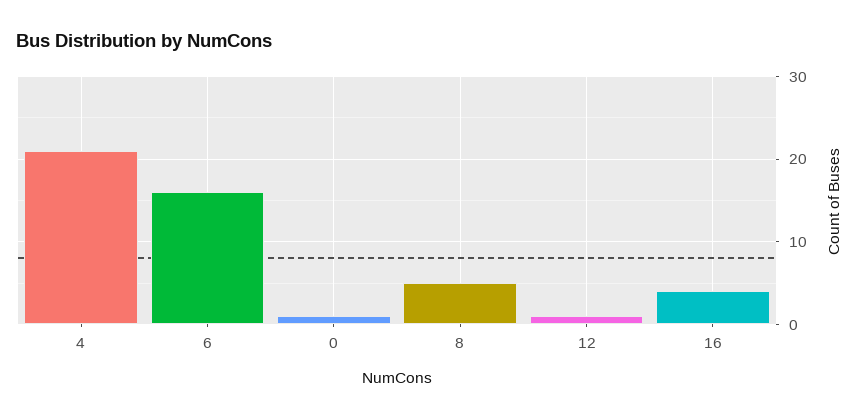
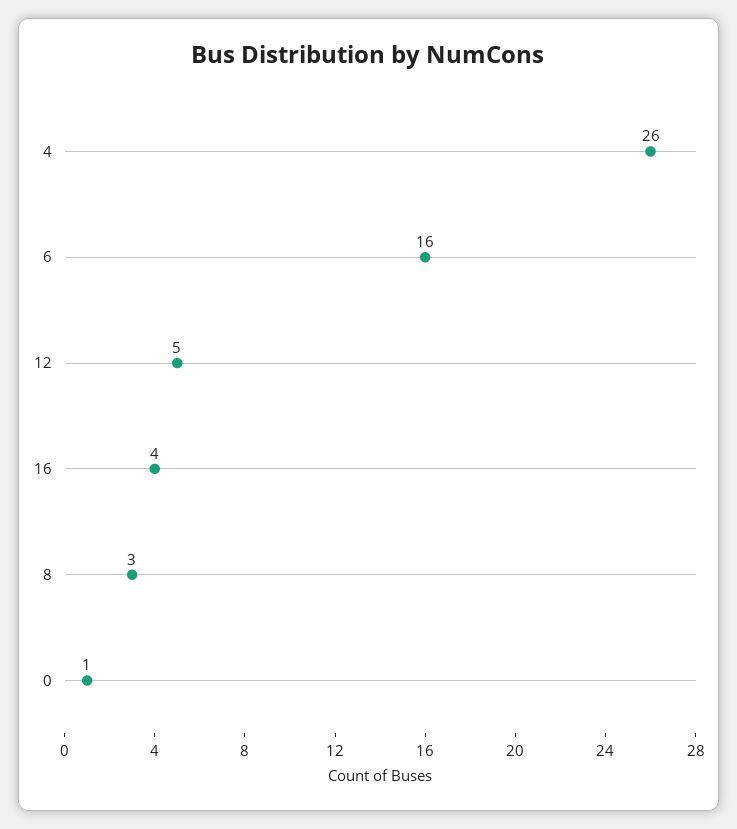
  {
-   "4": 21,
+   "4": 26,
    "6": 16,
    "0": 1,
-   "8": 5,
+   "8": 3,
-   "12": 1,
+   "12": 5,
    "16": 4
  }

